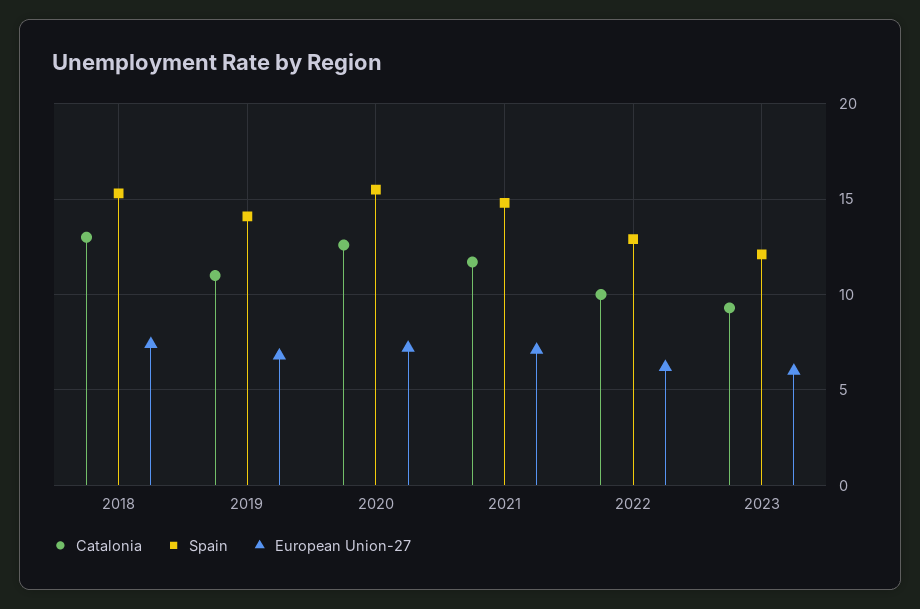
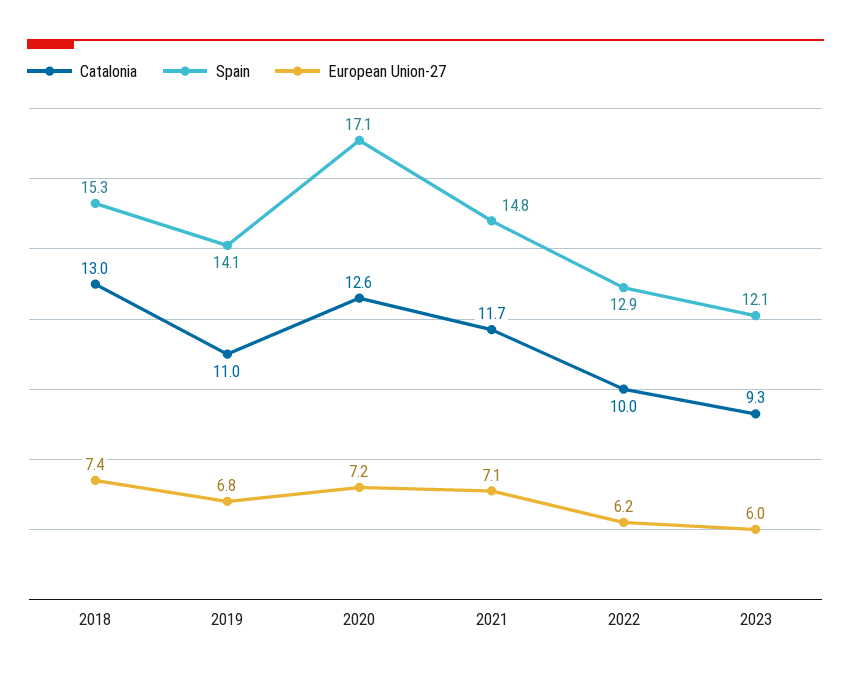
  {
    "Catalonia": {
      "2018": 13,
      "2019": 11,
      "2020": 12.6,
      "2021": 11.7,
      "2022": 10,
      "2023": 9.3
    },
    "Spain": {
      "2018": 15.3,
      "2019": 14.1,
-     "2020": 15.5,
+     "2020": 17.1,
      "2021": 14.8,
      "2022": 12.9,
      "2023": 12.1
    },
    "European Union-27": {
      "2018": 7.4,
      "2019": 6.8,
      "2020": 7.2,
      "2021": 7.1,
      "2022": 6.2,
      "2023": 6
    }
  }

